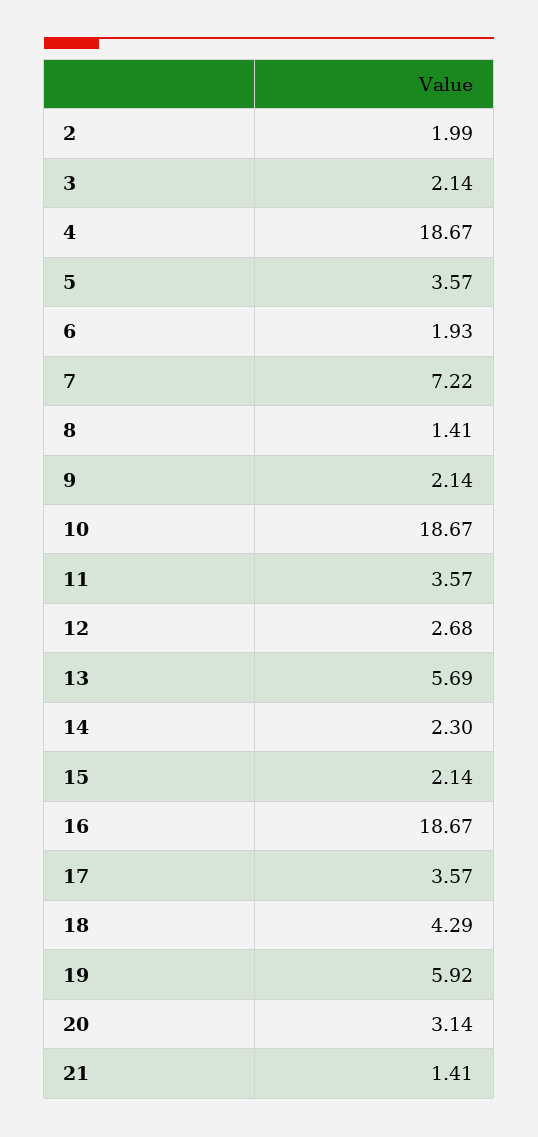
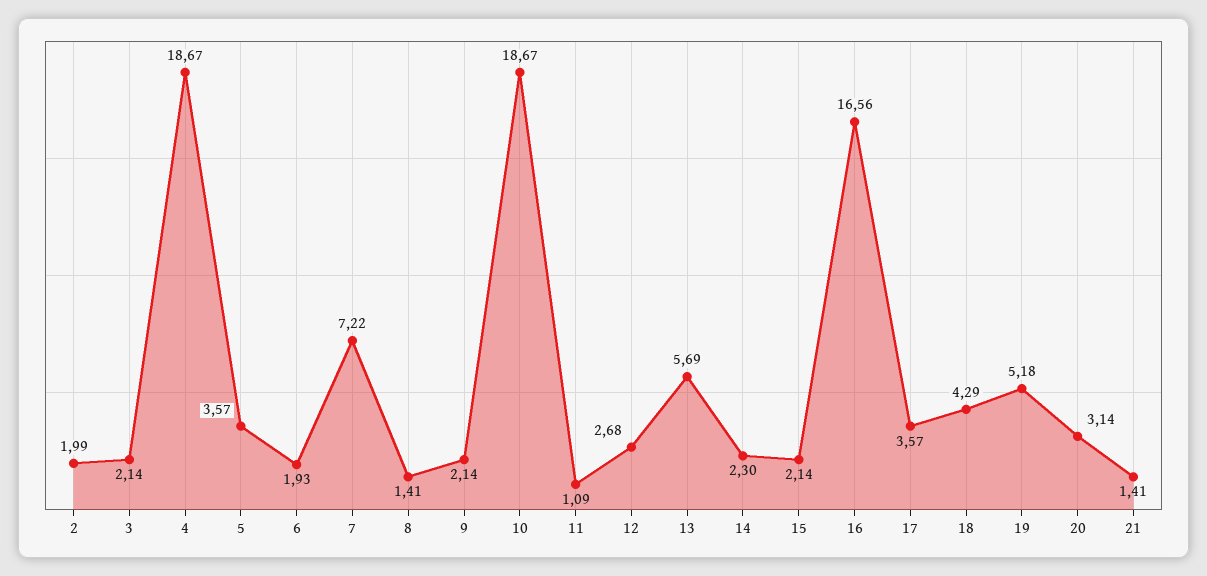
  {
    "2": 1.99,
    "3": 2.14,
    "4": 18.67,
    "5": 3.57,
    "6": 1.93,
    "7": 7.22,
    "8": 1.41,
    "9": 2.14,
    "10": 18.67,
-   "11": 3.57,
+   "11": 1.09,
    "12": 2.68,
    "13": 5.69,
    "14": 2.3,
    "15": 2.14,
-   "16": 18.67,
+   "16": 16.56,
    "17": 3.57,
    "18": 4.29,
-   "19": 5.92,
+   "19": 5.18,
    "20": 3.14,
    "21": 1.41
  }

